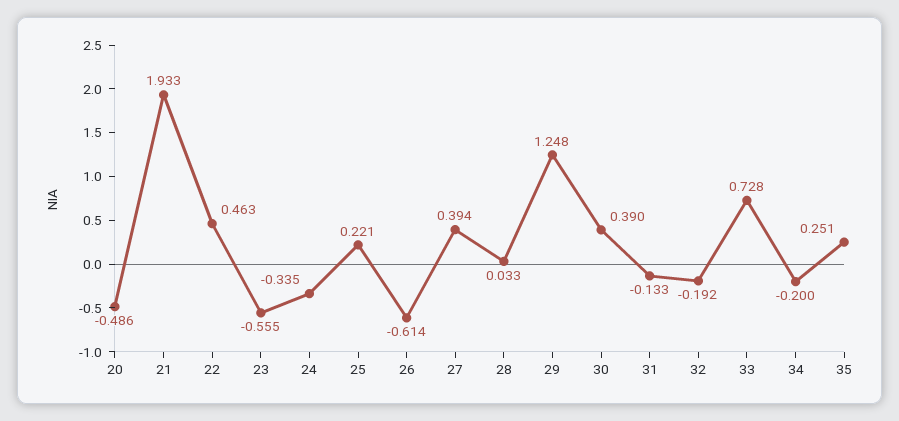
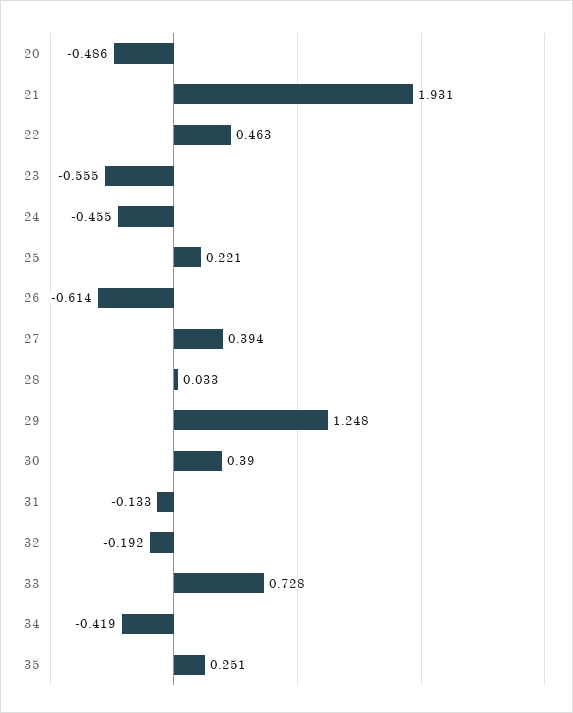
  {
    "20": -0.486,
-   "21": 1.933,
+   "21": 1.931,
    "22": 0.463,
    "23": -0.555,
-   "24": -0.335,
+   "24": -0.455,
    "25": 0.221,
    "26": -0.614,
    "27": 0.394,
    "28": 0.033,
    "29": 1.248,
    "30": 0.39,
    "31": -0.133,
    "32": -0.192,
    "33": 0.728,
-   "34": -0.2,
+   "34": -0.419,
    "35": 0.251
  }

